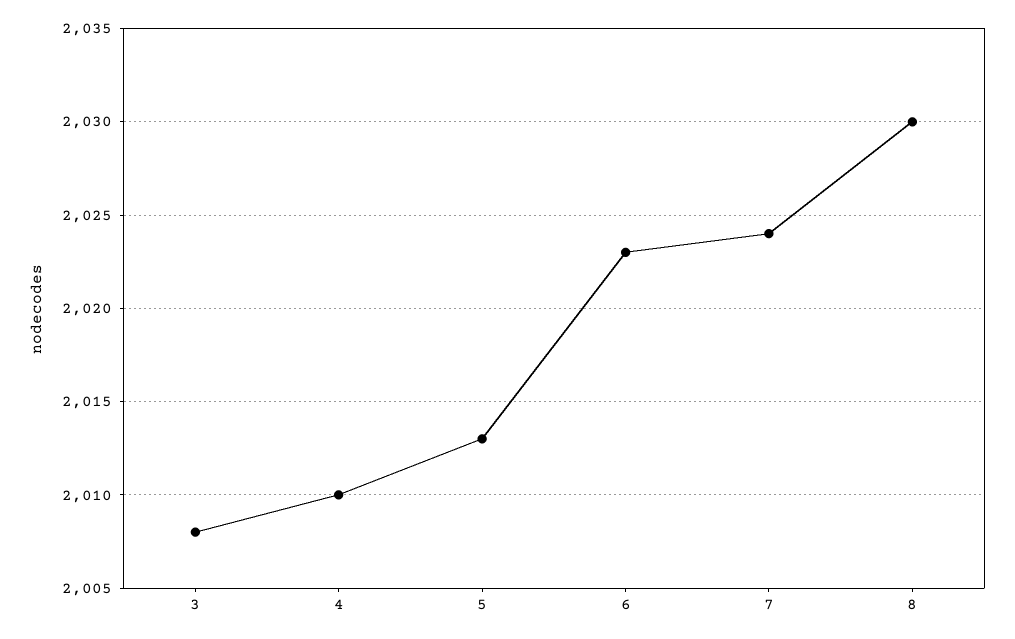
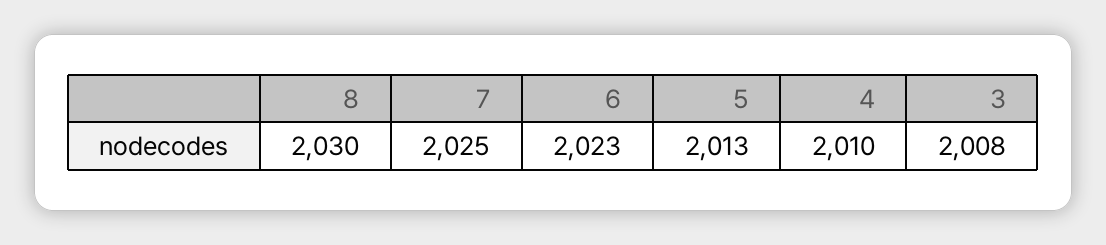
  {
    "3": 2008,
    "4": 2010,
    "5": 2013,
    "6": 2023,
-   "7": 2024,
+   "7": 2025,
    "8": 2030
  }

